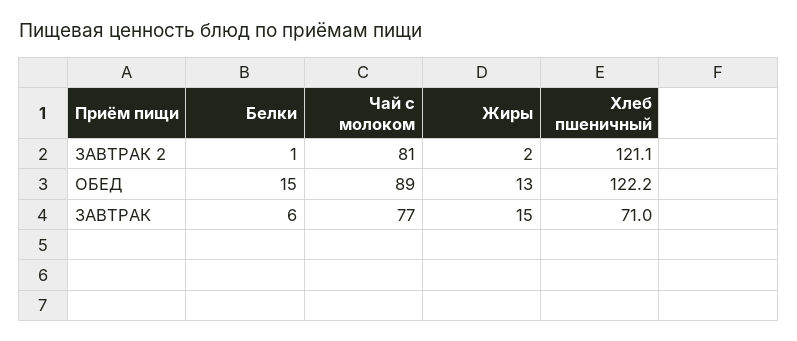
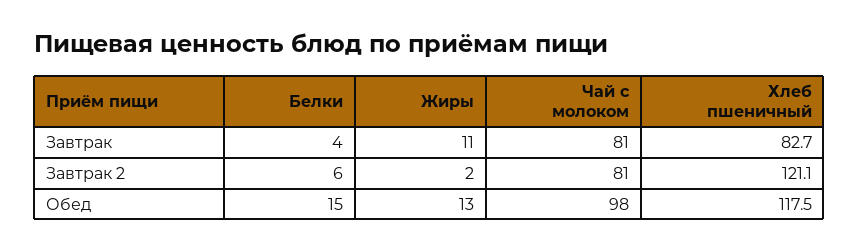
  {
    "Белки": {
-     "ЗАВТРАК 2": 1,
+     "ЗАВТРАК 2": 6,
      "ОБЕД": 15,
-     "ЗАВТРАК": 6
+     "ЗАВТРАК": 4
    },
    "Чай с молоком": {
      "ЗАВТРАК 2": 81,
-     "ОБЕД": 89,
+     "ОБЕД": 98,
-     "ЗАВТРАК": 77
+     "ЗАВТРАК": 81
    },
    "Жиры": {
      "ЗАВТРАК 2": 2,
      "ОБЕД": 13,
-     "ЗАВТРАК": 15
+     "ЗАВТРАК": 11
    },
    "Хлеб пшеничный": {
      "ЗАВТРАК 2": 121.1,
-     "ОБЕД": 122.2,
+     "ОБЕД": 117.5,
-     "ЗАВТРАК": 71
+     "ЗАВТРАК": 82.7
    }
  }

